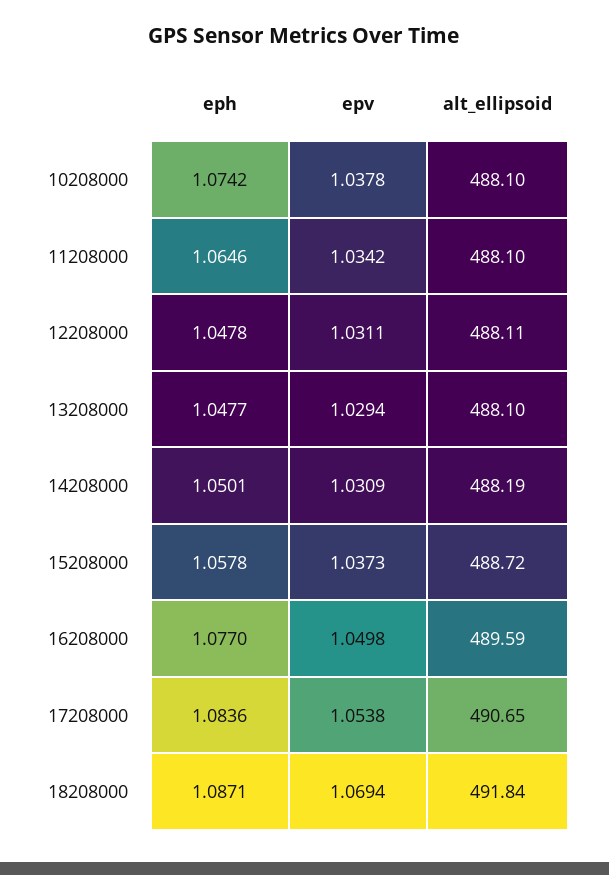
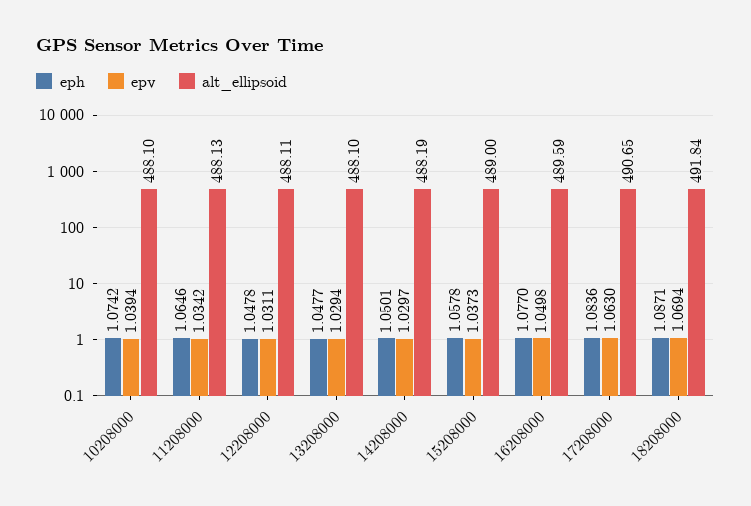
  {
    "eph": {
      "10208000": 1.0742,
      "11208000": 1.0646,
      "12208000": 1.0478,
      "13208000": 1.0477,
      "14208000": 1.0501,
      "15208000": 1.0578,
      "16208000": 1.077,
      "17208000": 1.0836,
      "18208000": 1.0871
    },
    "epv": {
-     "10208000": 1.0378,
+     "10208000": 1.0394,
      "11208000": 1.0342,
      "12208000": 1.0311,
      "13208000": 1.0294,
-     "14208000": 1.0309,
+     "14208000": 1.0297,
      "15208000": 1.0373,
      "16208000": 1.0498,
-     "17208000": 1.0538,
+     "17208000": 1.063,
      "18208000": 1.0694
    },
    "alt_ellipsoid": {
      "10208000": 488.1,
-     "11208000": 488.1,
+     "11208000": 488.13,
      "12208000": 488.11,
      "13208000": 488.1,
      "14208000": 488.19,
-     "15208000": 488.72,
+     "15208000": 489,
      "16208000": 489.59,
      "17208000": 490.65,
      "18208000": 491.84
    }
  }

